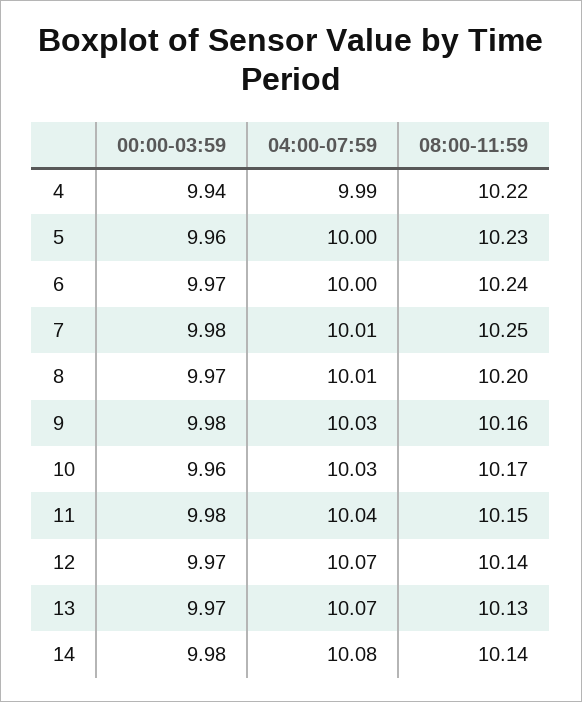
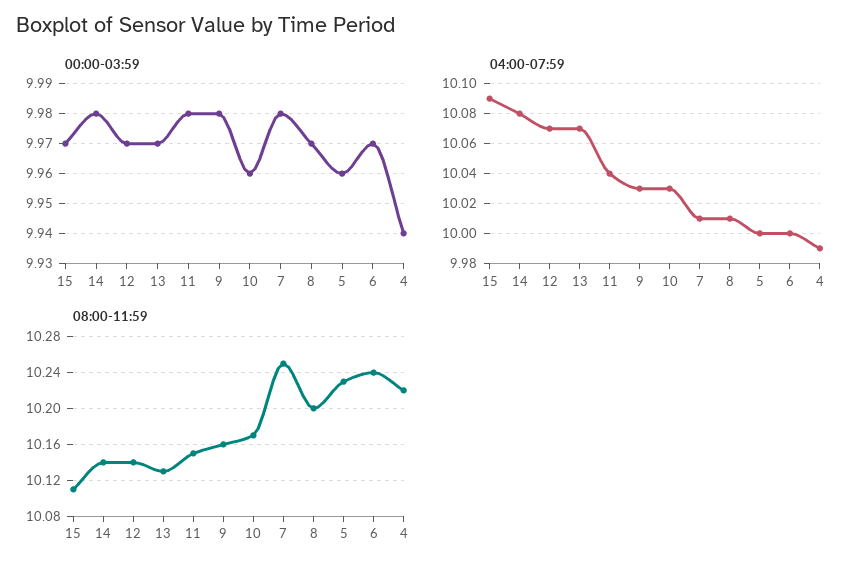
  {
    "00:00-03:59": {
      "4": 9.94,
      "5": 9.96,
      "6": 9.97,
      "7": 9.98,
      "8": 9.97,
      "9": 9.98,
      "10": 9.96,
      "11": 9.98,
      "12": 9.97,
      "13": 9.97,
-     "14": 9.98
+     "14": 9.98,
+     "15": 9.97
    },
    "04:00-07:59": {
      "4": 9.99,
      "5": 10,
      "6": 10,
      "7": 10.01,
      "8": 10.01,
      "9": 10.03,
      "10": 10.03,
      "11": 10.04,
      "12": 10.07,
      "13": 10.07,
-     "14": 10.08
+     "14": 10.08,
+     "15": 10.09
    },
    "08:00-11:59": {
      "4": 10.22,
      "5": 10.23,
      "6": 10.24,
      "7": 10.25,
      "8": 10.2,
      "9": 10.16,
      "10": 10.17,
      "11": 10.15,
      "12": 10.14,
      "13": 10.13,
-     "14": 10.14
+     "14": 10.14,
+     "15": 10.11
    }
  }

